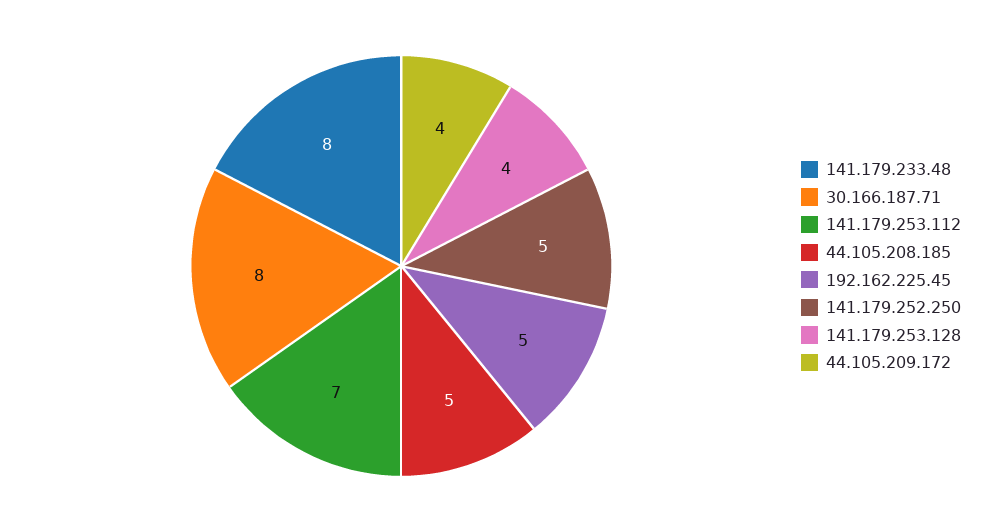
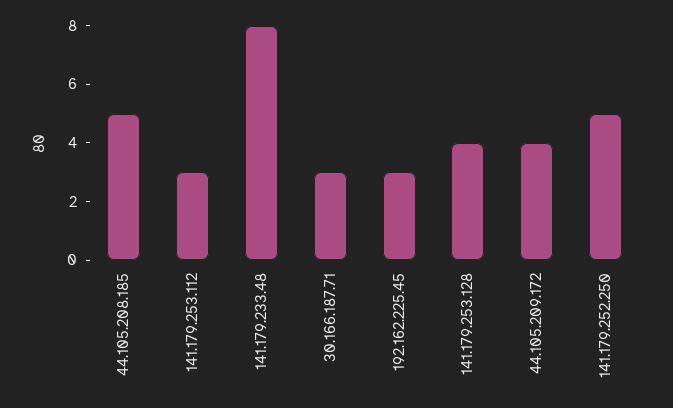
  {
    "141.179.233.48": 8,
-   "30.166.187.71": 8,
+   "30.166.187.71": 3,
-   "141.179.253.112": 7,
+   "141.179.253.112": 3,
    "44.105.208.185": 5,
-   "192.162.225.45": 5,
+   "192.162.225.45": 3,
    "141.179.252.250": 5,
    "141.179.253.128": 4,
    "44.105.209.172": 4
  }

